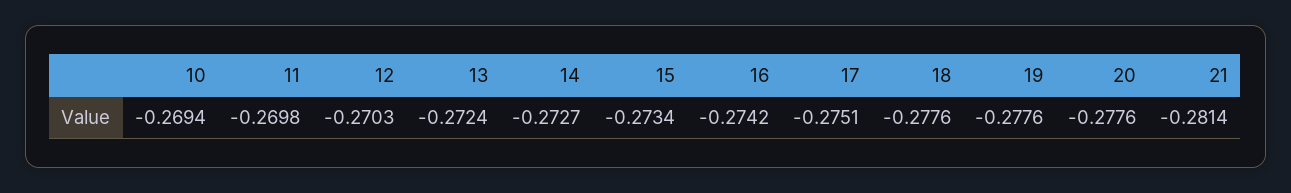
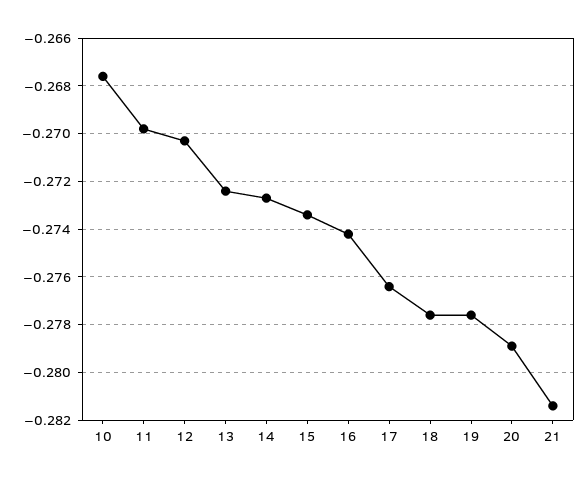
  {
-   "10": -0.2694,
+   "10": -0.2675,
    "11": -0.2698,
    "12": -0.2703,
    "13": -0.2724,
    "14": -0.2727,
    "15": -0.2734,
    "16": -0.2742,
-   "17": -0.2751,
+   "17": -0.2765,
    "18": -0.2776,
    "19": -0.2776,
-   "20": -0.2776,
+   "20": -0.279,
    "21": -0.2814
  }

